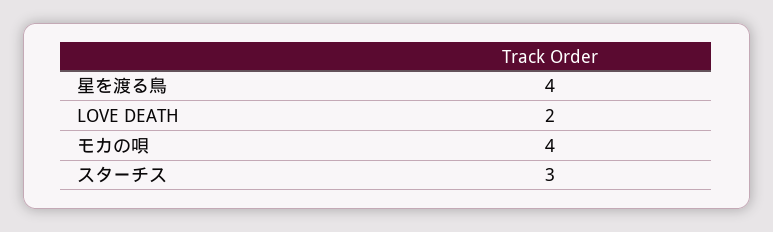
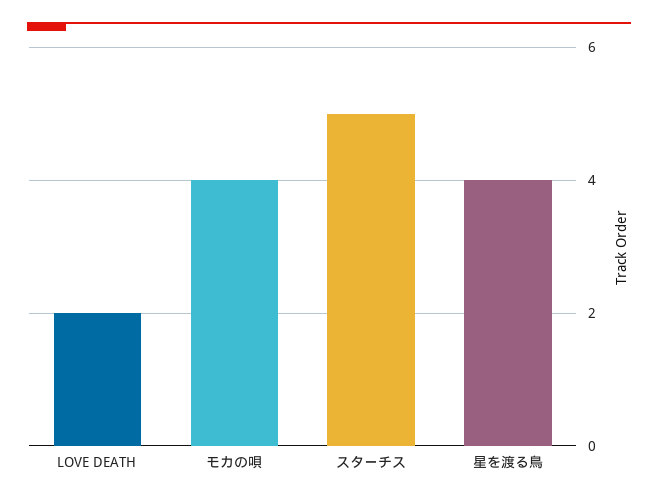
  {
    "星を渡る鳥": 4,
    "LOVE DEATH": 2,
    "モカの唄": 4,
-   "スターチス": 3
+   "スターチス": 5
  }

